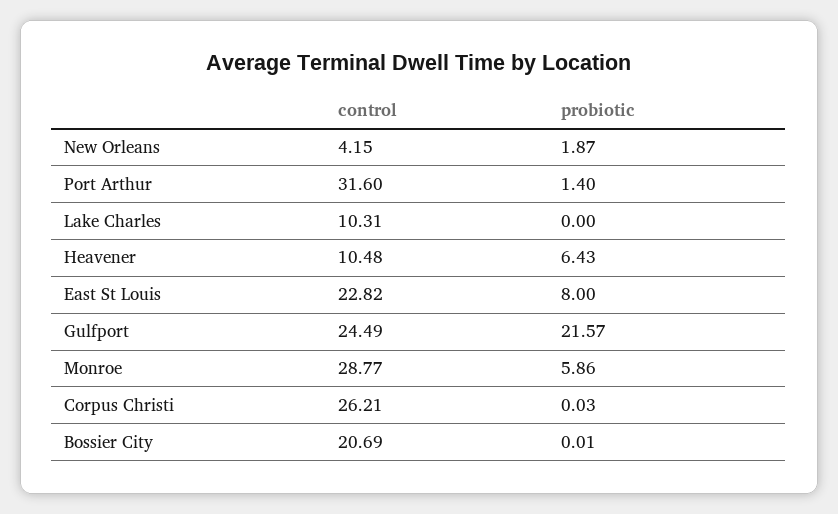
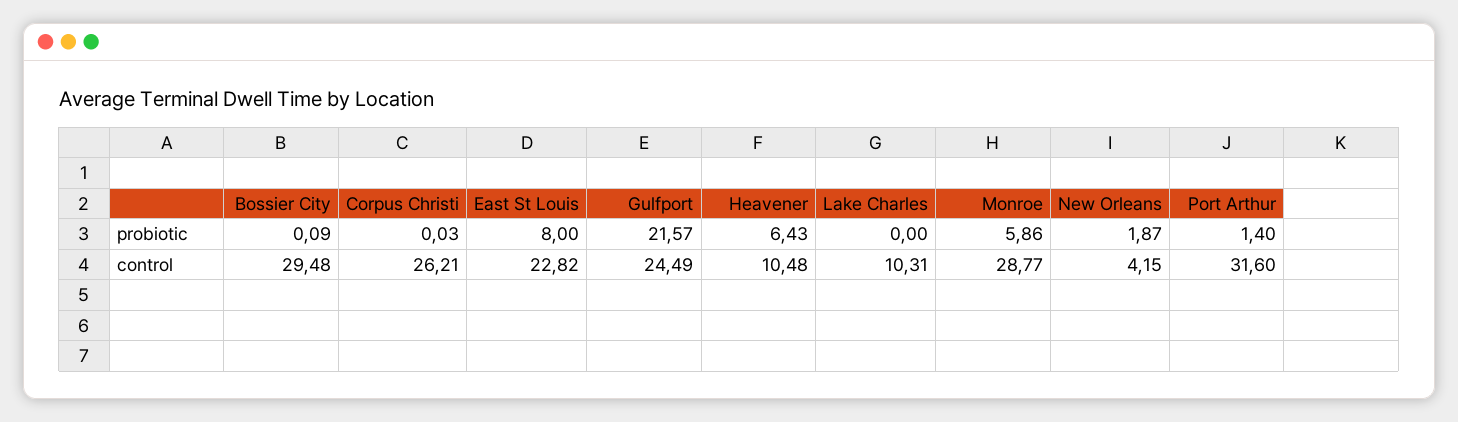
  {
    "control": {
      "New Orleans": 4.15,
      "Port Arthur": 31.6,
      "Lake Charles": 10.31,
      "Heavener": 10.48,
      "East St Louis": 22.82,
      "Gulfport": 24.49,
      "Monroe": 28.77,
      "Corpus Christi": 26.21,
-     "Bossier City": 20.69
+     "Bossier City": 29.48
    },
    "probiotic": {
      "New Orleans": 1.87,
      "Port Arthur": 1.4,
      "Lake Charles": 0,
      "Heavener": 6.43,
      "East St Louis": 8,
      "Gulfport": 21.57,
      "Monroe": 5.86,
      "Corpus Christi": 0.03,
-     "Bossier City": 0.01
+     "Bossier City": 0.09
    }
  }

